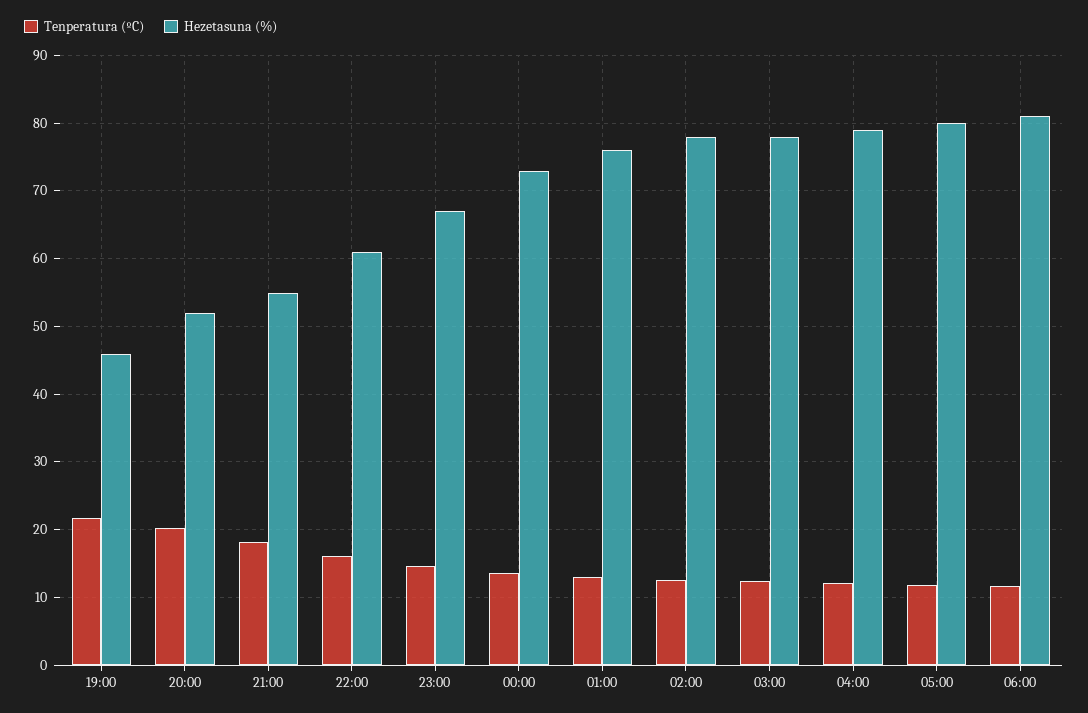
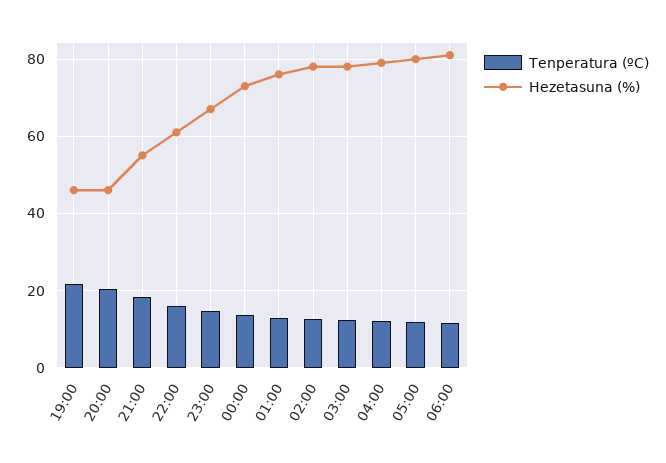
  {
    "Tenperatura (ºC)": {
      "19:00": 22,
      "20:00": 20,
      "21:00": 18,
      "22:00": 16,
      "23:00": 15,
      "00:00": 14,
      "01:00": 13,
      "02:00": 13,
      "03:00": 12,
      "04:00": 12,
      "05:00": 12,
      "06:00": 12
    },
    "Hezetasuna (%)": {
      "19:00": 46,
-     "20:00": 52,
+     "20:00": 46,
      "21:00": 55,
      "22:00": 61,
      "23:00": 67,
      "00:00": 73,
      "01:00": 76,
      "02:00": 78,
      "03:00": 78,
      "04:00": 79,
      "05:00": 80,
      "06:00": 81
    }
  }

